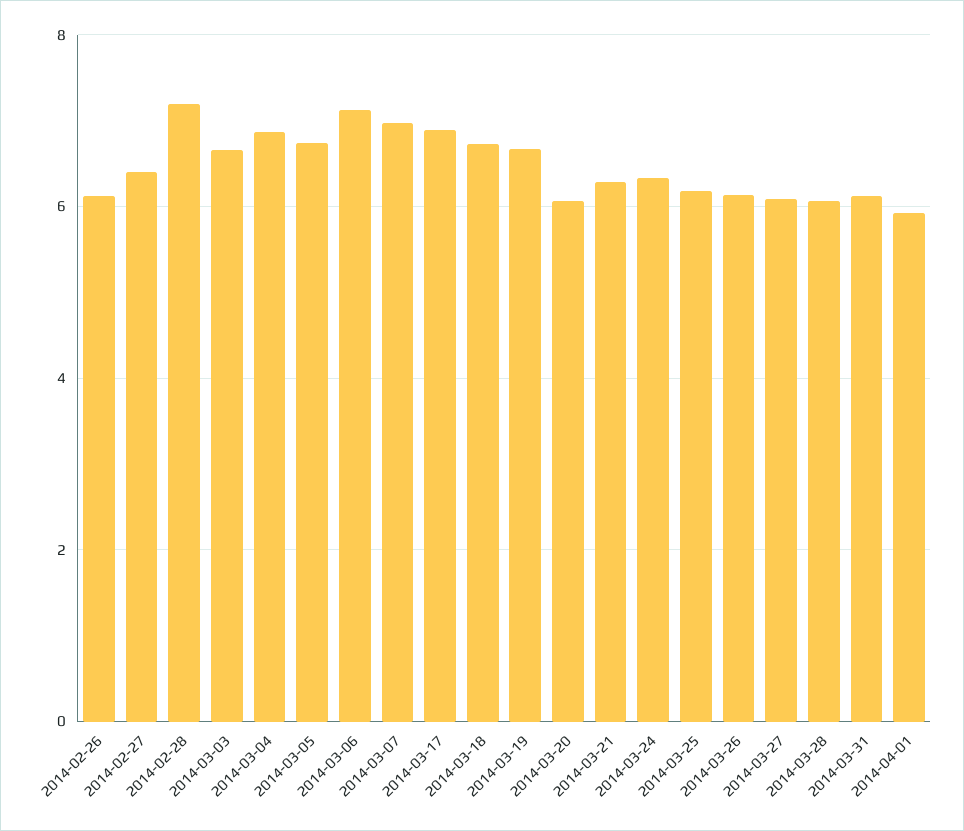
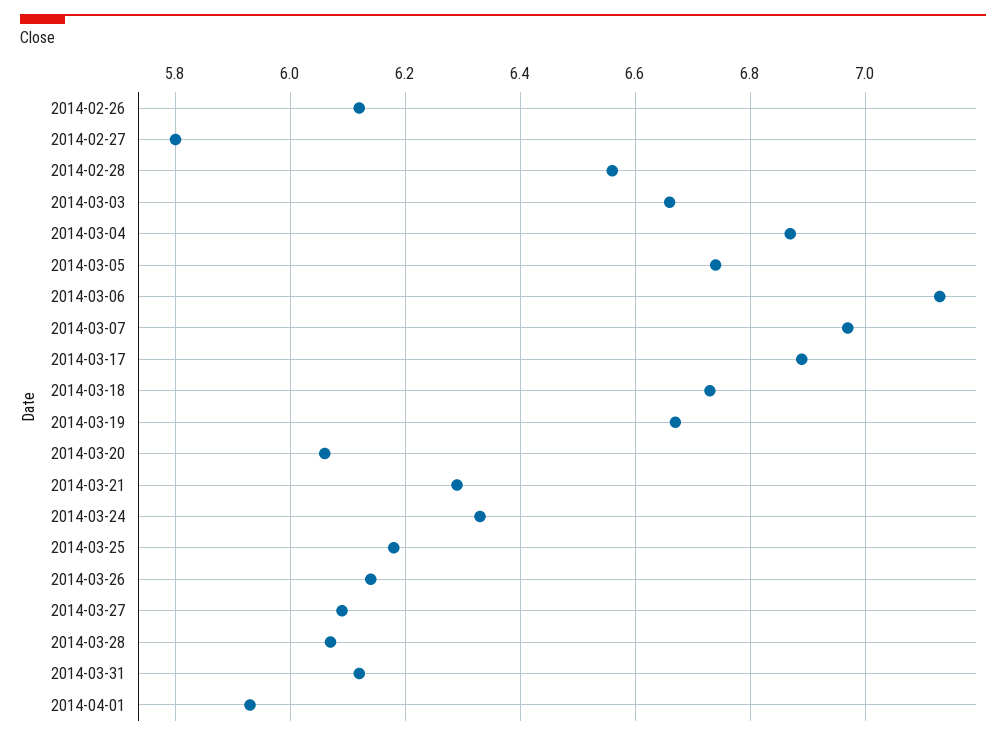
  {
    "2014-02-26": 6.1,
-   "2014-02-27": 6.4,
+   "2014-02-27": 5.8,
-   "2014-02-28": 7.2,
+   "2014-02-28": 6.55,
    "2014-03-03": 6.65,
    "2014-03-04": 6.85,
    "2014-03-05": 6.75,
    "2014-03-06": 7.15,
    "2014-03-07": 6.95,
    "2014-03-17": 6.9,
    "2014-03-18": 6.75,
    "2014-03-19": 6.65,
    "2014-03-20": 6.05,
    "2014-03-21": 6.3,
    "2014-03-24": 6.35,
    "2014-03-25": 6.2,
    "2014-03-26": 6.15,
    "2014-03-27": 6.1,
    "2014-03-28": 6.05,
    "2014-03-31": 6.1,
    "2014-04-01": 5.95
  }

